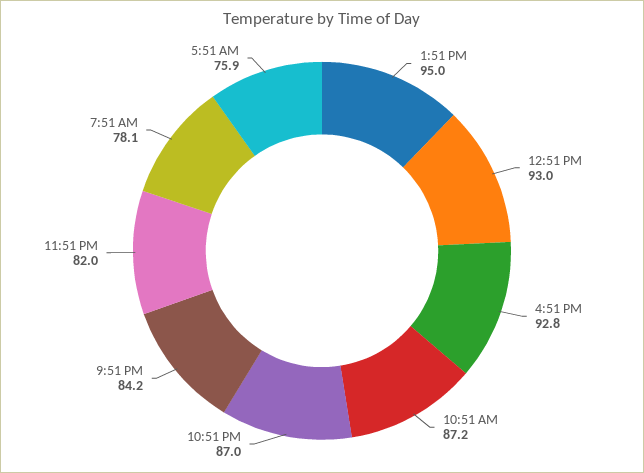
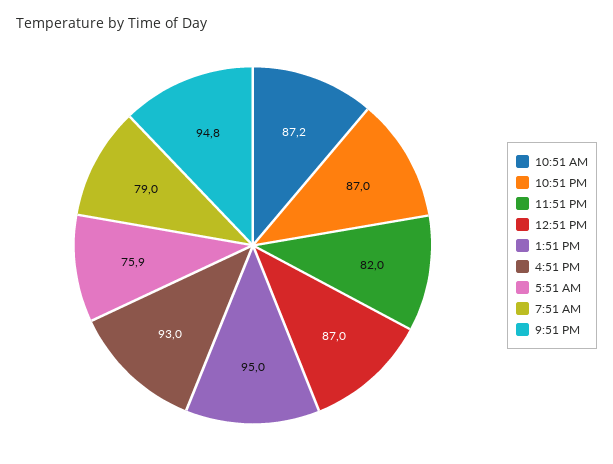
  {
    "1:51 PM": 95,
-   "12:51 PM": 93,
+   "12:51 PM": 87,
-   "4:51 PM": 92.8,
+   "4:51 PM": 93,
    "10:51 AM": 87.2,
    "10:51 PM": 87,
-   "9:51 PM": 84.2,
+   "9:51 PM": 94.8,
    "11:51 PM": 82,
-   "7:51 AM": 78.1,
+   "7:51 AM": 79,
    "5:51 AM": 75.9
  }

